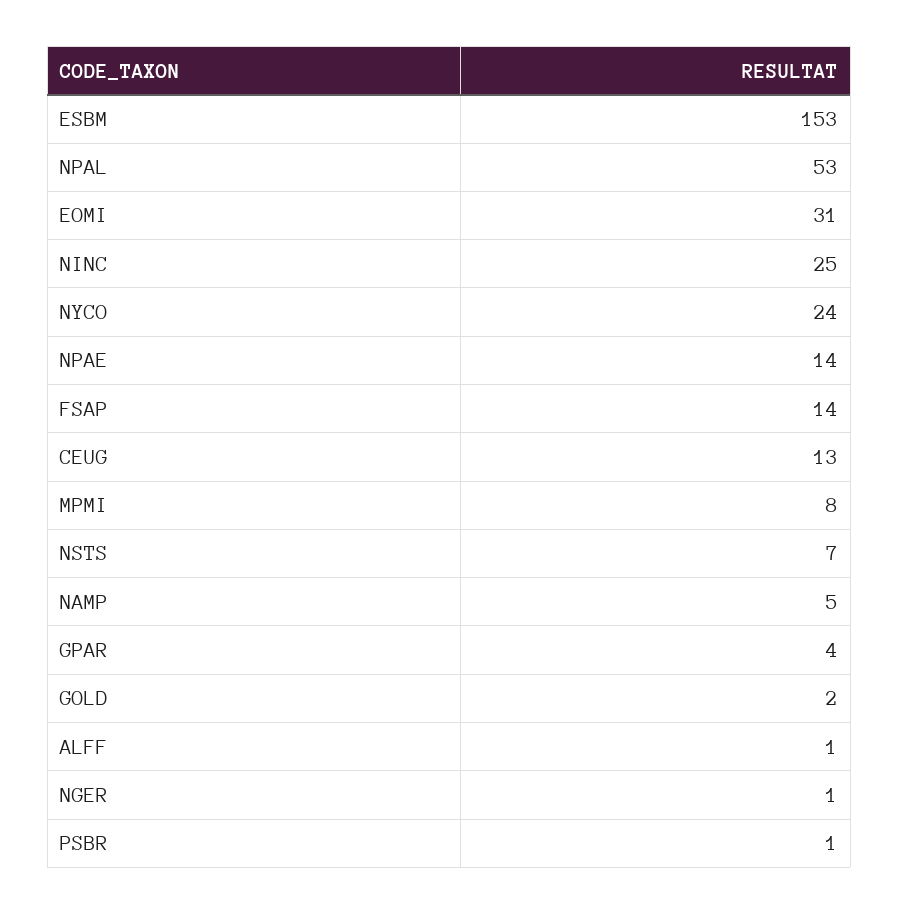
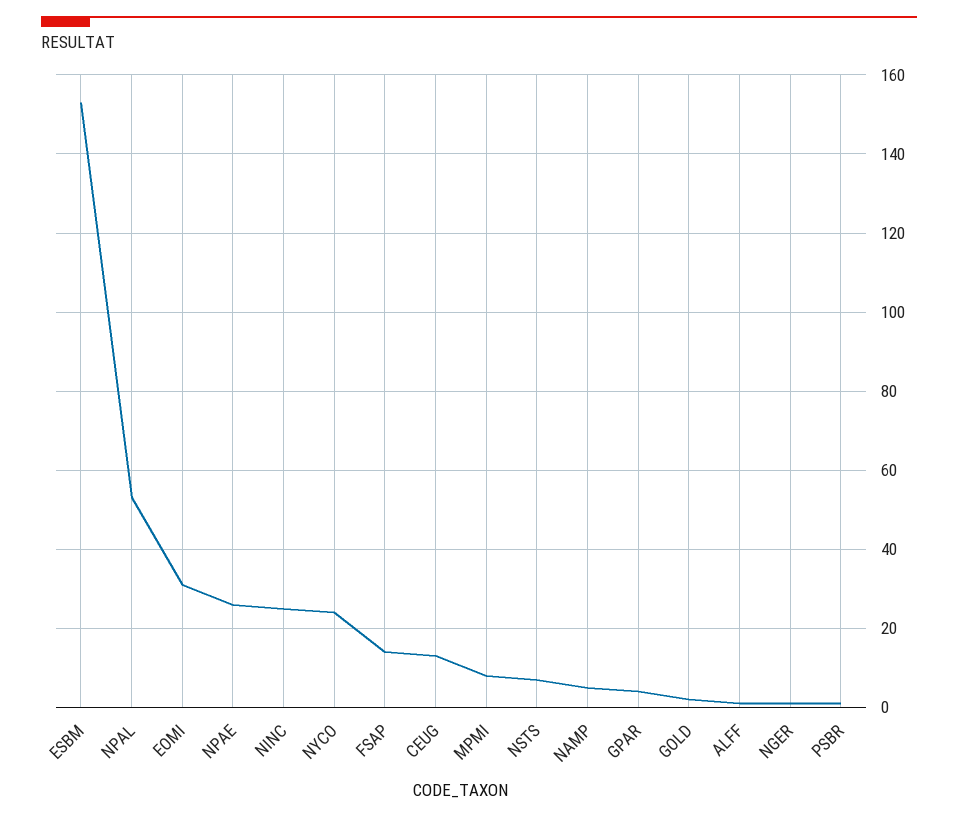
  {
    "ESBM": 153,
    "NPAL": 53,
    "EOMI": 31,
    "NINC": 25,
    "NYCO": 24,
-   "NPAE": 14,
+   "NPAE": 25,
    "FSAP": 14,
    "CEUG": 13,
    "MPMI": 8,
    "NSTS": 7,
    "NAMP": 5,
    "GPAR": 4,
    "GOLD": 2,
    "ALFF": 1,
    "NGER": 1,
    "PSBR": 1
  }

